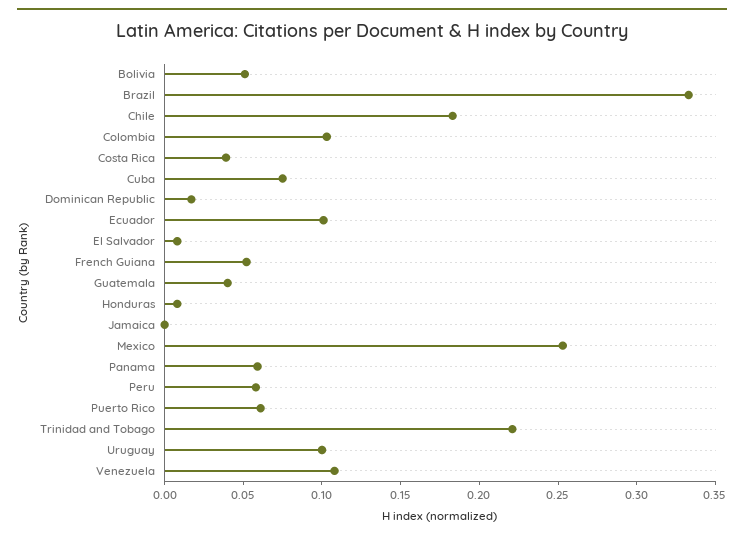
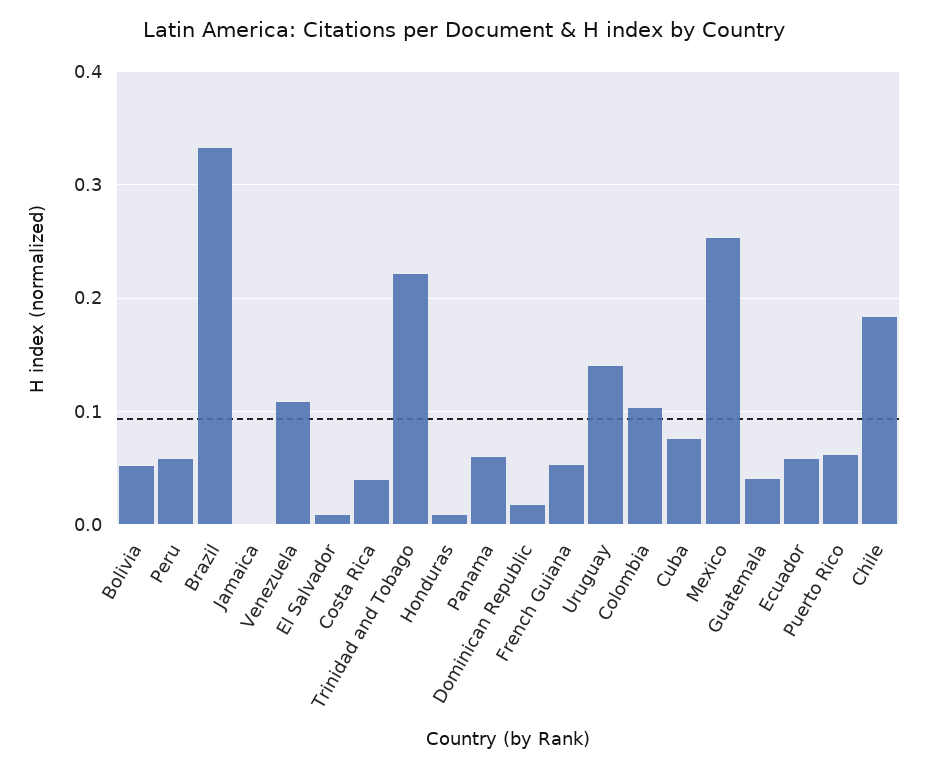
  {
    "Bolivia": 0.05,
    "Brazil": 0.33,
    "Chile": 0.18,
    "Colombia": 0.1,
    "Costa Rica": 0.04,
    "Cuba": 0.08,
    "Dominican Republic": 0.02,
-   "Ecuador": 0.1,
+   "Ecuador": 0.06,
    "El Salvador": 0.01,
    "French Guiana": 0.05,
    "Guatemala": 0.04,
    "Honduras": 0.01,
    "Jamaica": 0,
    "Mexico": 0.25,
    "Panama": 0.06,
    "Peru": 0.06,
    "Puerto Rico": 0.06,
    "Trinidad and Tobago": 0.22,
-   "Uruguay": 0.1,
+   "Uruguay": 0.14,
    "Venezuela": 0.11
  }

